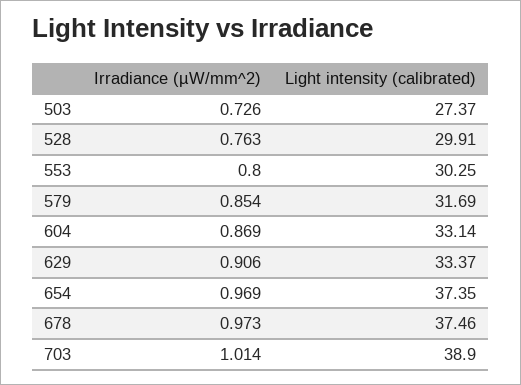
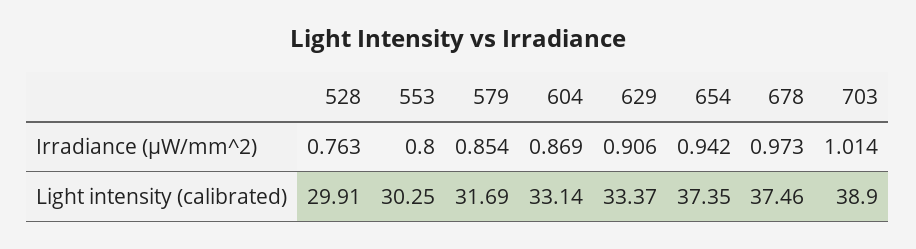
  {
    "Irradiance (µW/mm^2)": {
-     "503": 0.726,
      "528": 0.763,
      "553": 0.8,
      "579": 0.854,
      "604": 0.869,
      "629": 0.906,
-     "654": 0.969,
+     "654": 0.942,
      "678": 0.973,
      "703": 1.014
    },
    "Light intensity (calibrated)": {
-     "503": 27.37,
      "528": 29.91,
      "553": 30.25,
      "579": 31.69,
      "604": 33.14,
      "629": 33.37,
      "654": 37.35,
      "678": 37.46,
      "703": 38.9
    }
  }

